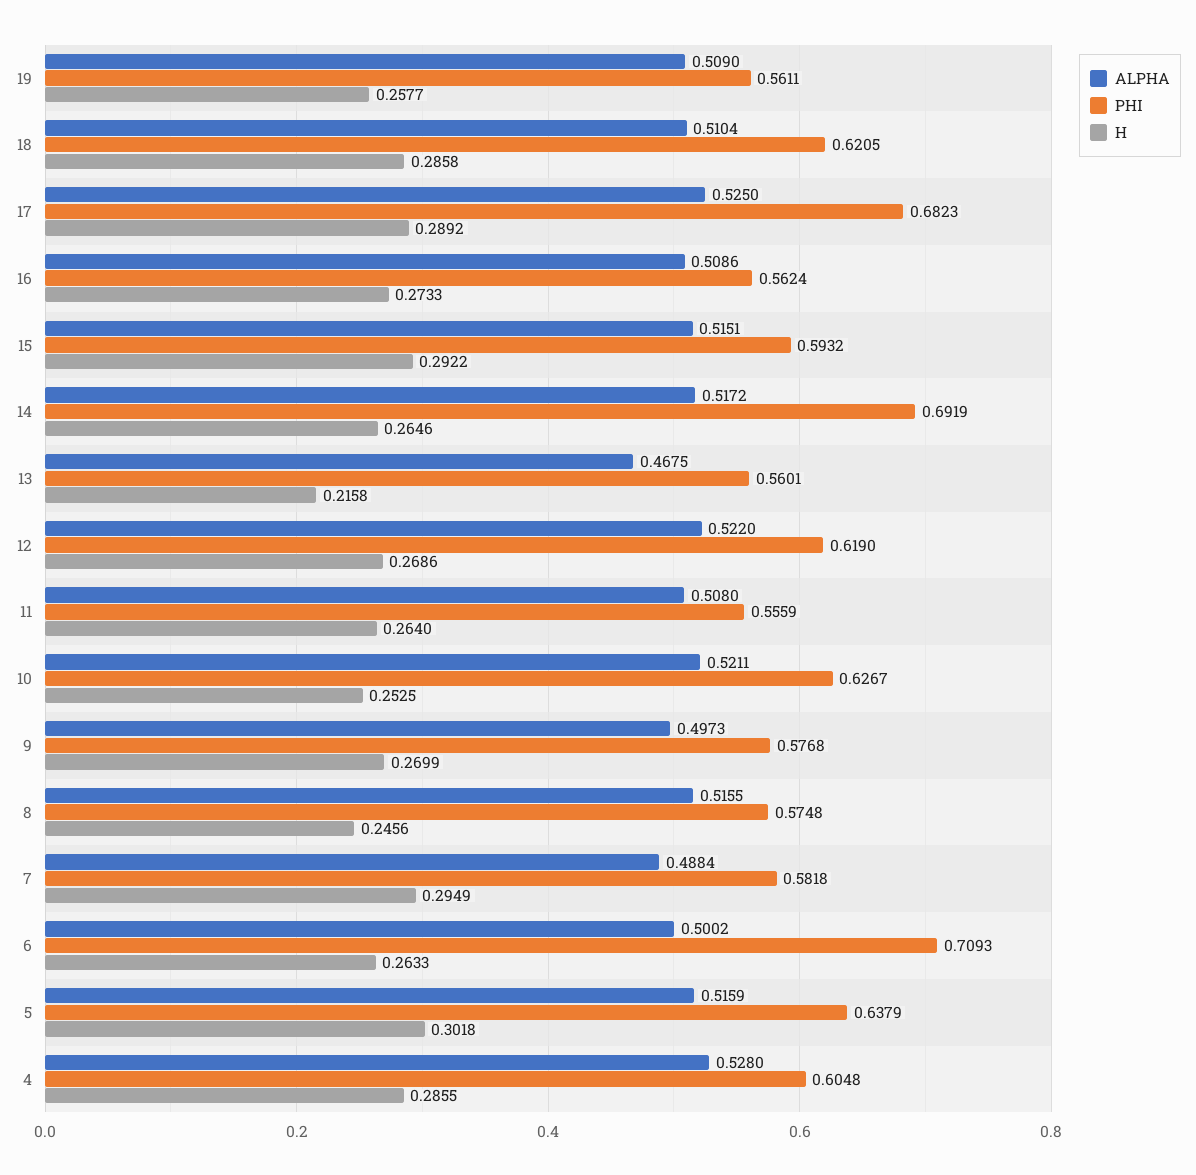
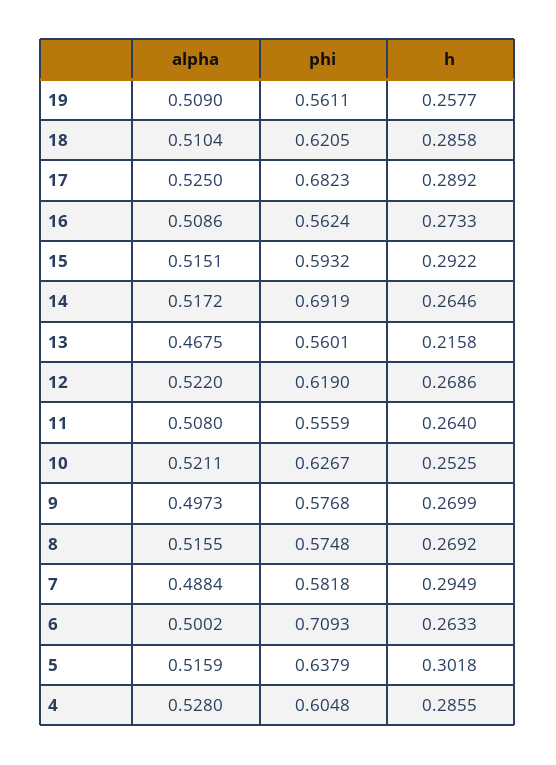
  {
    "ALPHA": {
      "19": 0.509,
      "18": 0.5104,
      "17": 0.525,
      "16": 0.5086,
      "15": 0.5151,
      "14": 0.5172,
      "13": 0.4675,
      "12": 0.522,
      "11": 0.508,
      "10": 0.5211,
      "9": 0.4973,
      "8": 0.5155,
      "7": 0.4884,
      "6": 0.5002,
      "5": 0.5159,
      "4": 0.528
    },
    "PHI": {
      "19": 0.5611,
      "18": 0.6205,
      "17": 0.6823,
      "16": 0.5624,
      "15": 0.5932,
      "14": 0.6919,
      "13": 0.5601,
      "12": 0.619,
      "11": 0.5559,
      "10": 0.6267,
      "9": 0.5768,
      "8": 0.5748,
      "7": 0.5818,
      "6": 0.7093,
      "5": 0.6379,
      "4": 0.6048
    },
    "H": {
      "19": 0.2577,
      "18": 0.2858,
      "17": 0.2892,
      "16": 0.2733,
      "15": 0.2922,
      "14": 0.2646,
      "13": 0.2158,
      "12": 0.2686,
      "11": 0.264,
      "10": 0.2525,
      "9": 0.2699,
-     "8": 0.2456,
+     "8": 0.2692,
      "7": 0.2949,
      "6": 0.2633,
      "5": 0.3018,
      "4": 0.2855
    }
  }

